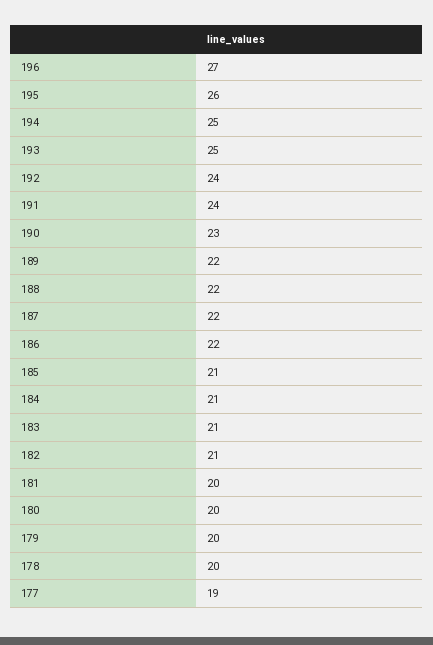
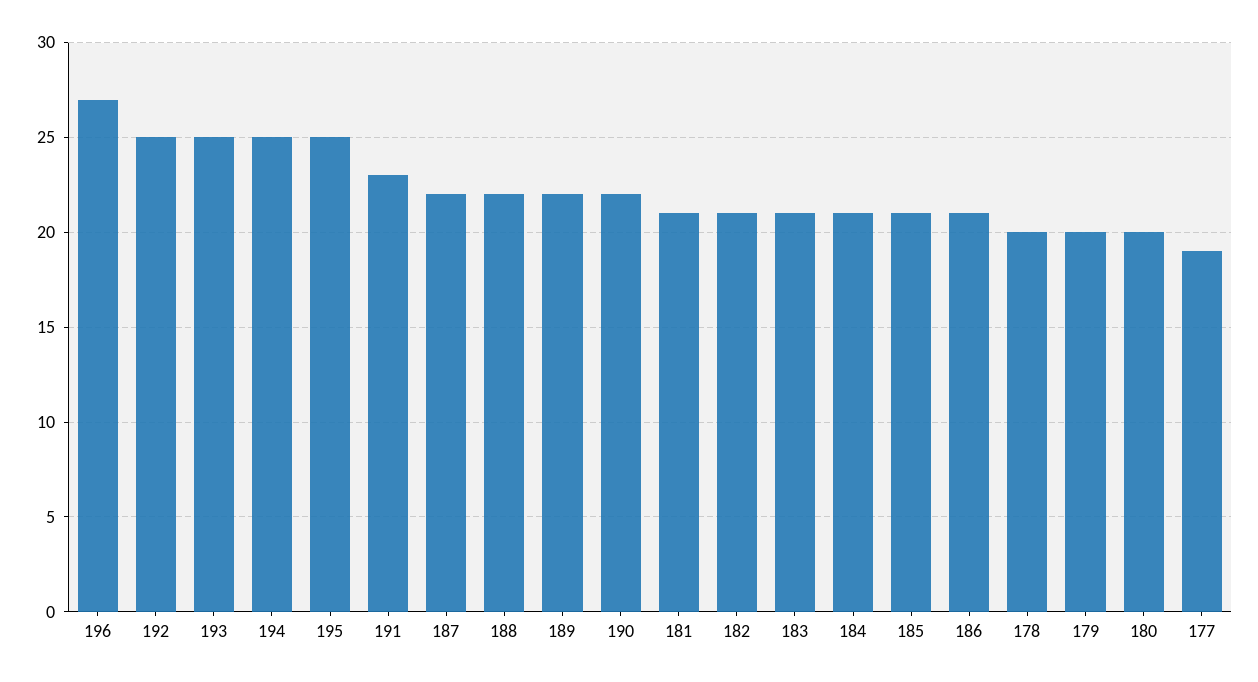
  {
    "196": 27,
-   "195": 26,
+   "195": 25,
    "194": 25,
    "193": 25,
-   "192": 24,
+   "192": 25,
-   "191": 24,
+   "191": 23,
-   "190": 23,
+   "190": 22,
    "189": 22,
    "188": 22,
    "187": 22,
-   "186": 22,
+   "186": 21,
    "185": 21,
    "184": 21,
    "183": 21,
    "182": 21,
-   "181": 20,
+   "181": 21,
    "180": 20,
    "179": 20,
    "178": 20,
    "177": 19
  }

